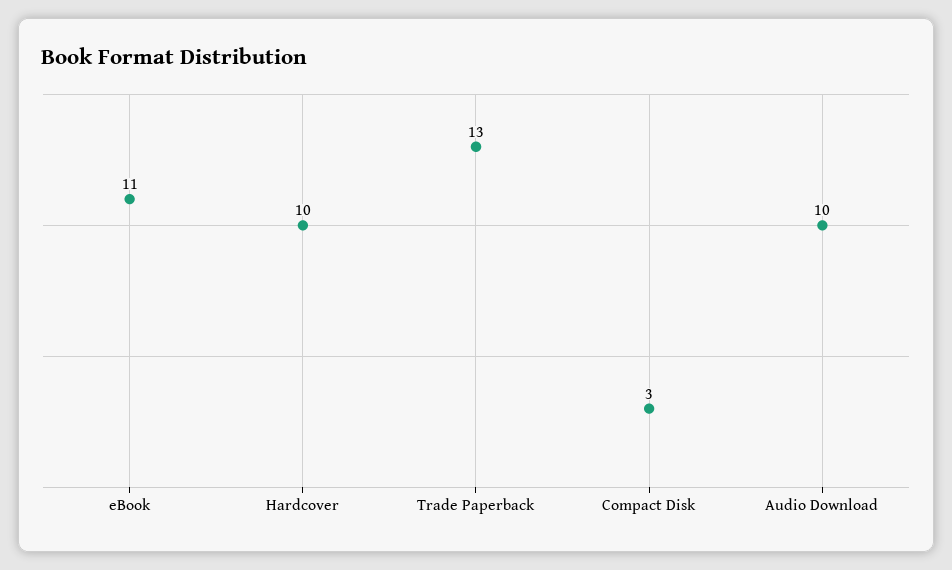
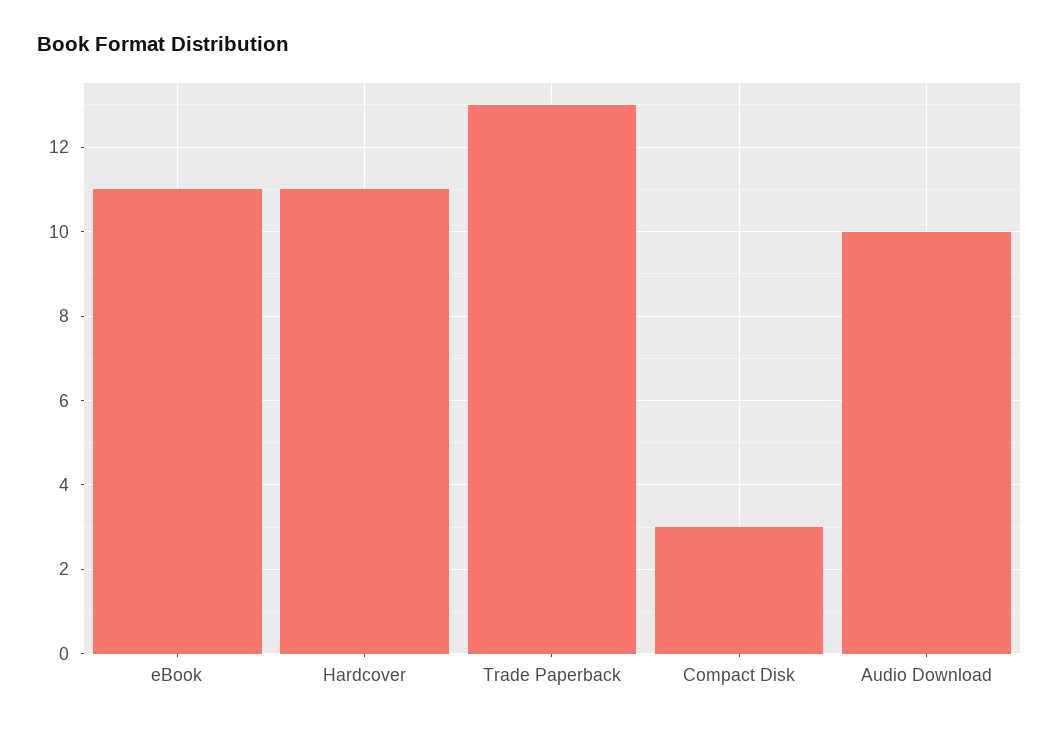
  {
    "eBook": 11,
-   "Hardcover": 10,
+   "Hardcover": 11,
    "Trade Paperback": 13,
    "Compact Disk": 3,
    "Audio Download": 10
  }

